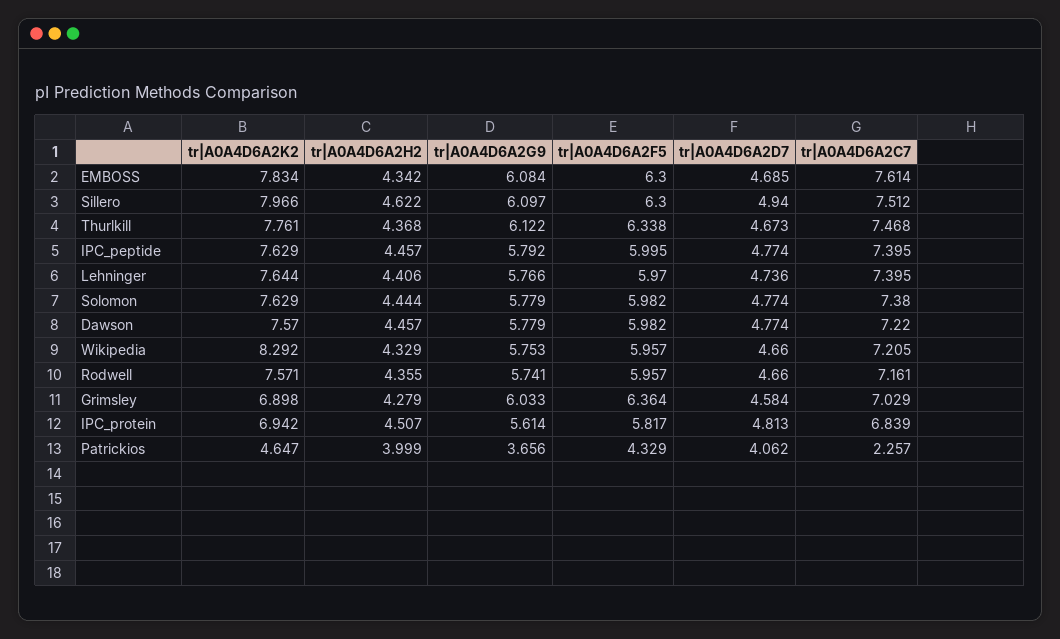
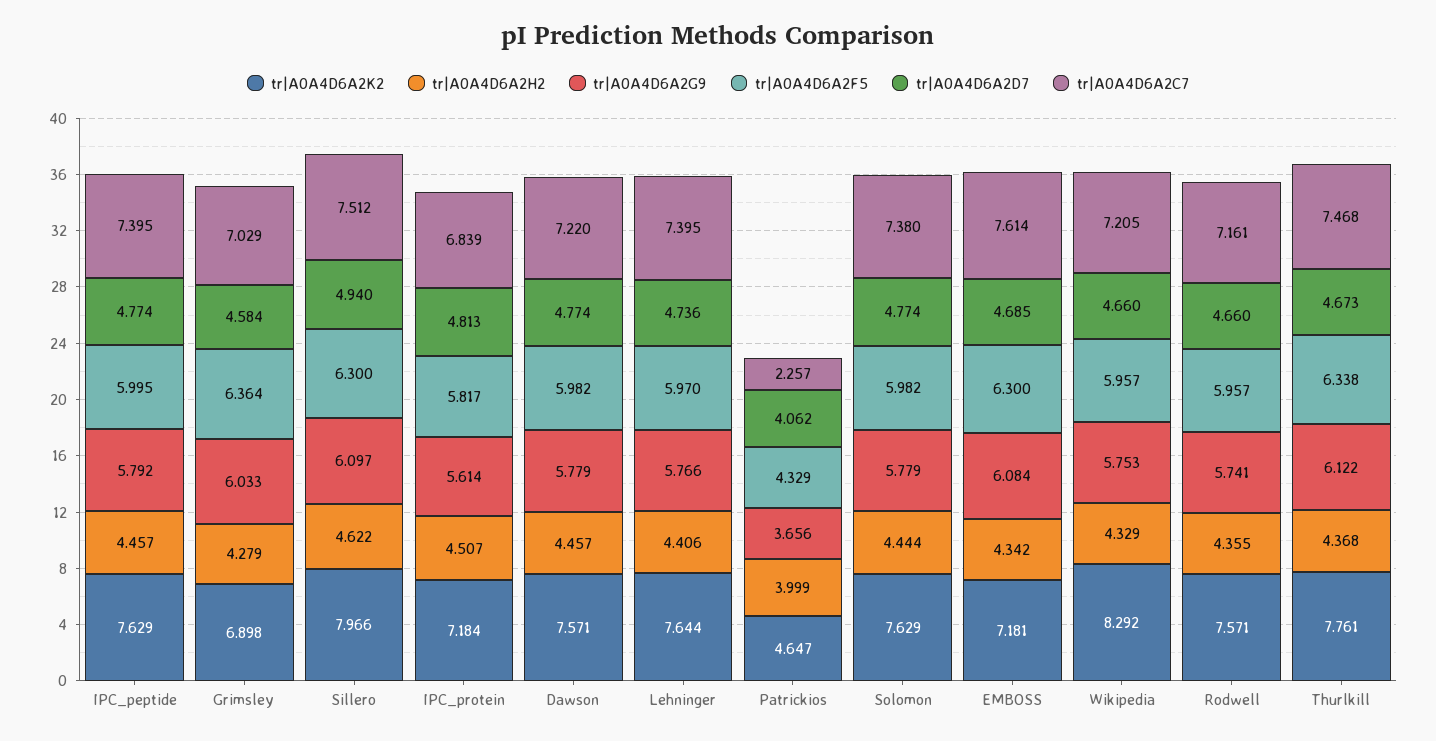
  {
    "tr|A0A4D6A2K2": {
-     "EMBOSS": 7.834,
+     "EMBOSS": 7.181,
      "Sillero": 7.966,
      "Thurlkill": 7.761,
      "IPC_peptide": 7.629,
      "Lehninger": 7.644,
      "Solomon": 7.629,
-     "Dawson": 7.57,
+     "Dawson": 7.571,
      "Wikipedia": 8.292,
      "Rodwell": 7.571,
      "Grimsley": 6.898,
-     "IPC_protein": 6.942,
+     "IPC_protein": 7.184,
      "Patrickios": 4.647
    },
    "tr|A0A4D6A2H2": {
      "EMBOSS": 4.342,
      "Sillero": 4.622,
      "Thurlkill": 4.368,
      "IPC_peptide": 4.457,
      "Lehninger": 4.406,
      "Solomon": 4.444,
      "Dawson": 4.457,
      "Wikipedia": 4.329,
      "Rodwell": 4.355,
      "Grimsley": 4.279,
      "IPC_protein": 4.507,
      "Patrickios": 3.999
    },
    "tr|A0A4D6A2G9": {
      "EMBOSS": 6.084,
      "Sillero": 6.097,
      "Thurlkill": 6.122,
      "IPC_peptide": 5.792,
      "Lehninger": 5.766,
      "Solomon": 5.779,
      "Dawson": 5.779,
      "Wikipedia": 5.753,
      "Rodwell": 5.741,
      "Grimsley": 6.033,
      "IPC_protein": 5.614,
      "Patrickios": 3.656
    },
    "tr|A0A4D6A2F5": {
      "EMBOSS": 6.3,
      "Sillero": 6.3,
      "Thurlkill": 6.338,
      "IPC_peptide": 5.995,
      "Lehninger": 5.97,
      "Solomon": 5.982,
      "Dawson": 5.982,
      "Wikipedia": 5.957,
      "Rodwell": 5.957,
      "Grimsley": 6.364,
      "IPC_protein": 5.817,
      "Patrickios": 4.329
    },
    "tr|A0A4D6A2D7": {
      "EMBOSS": 4.685,
      "Sillero": 4.94,
      "Thurlkill": 4.673,
      "IPC_peptide": 4.774,
      "Lehninger": 4.736,
      "Solomon": 4.774,
      "Dawson": 4.774,
      "Wikipedia": 4.66,
      "Rodwell": 4.66,
      "Grimsley": 4.584,
      "IPC_protein": 4.813,
      "Patrickios": 4.062
    },
    "tr|A0A4D6A2C7": {
      "EMBOSS": 7.614,
      "Sillero": 7.512,
      "Thurlkill": 7.468,
      "IPC_peptide": 7.395,
      "Lehninger": 7.395,
      "Solomon": 7.38,
      "Dawson": 7.22,
      "Wikipedia": 7.205,
      "Rodwell": 7.161,
      "Grimsley": 7.029,
      "IPC_protein": 6.839,
      "Patrickios": 2.257
    }
  }

